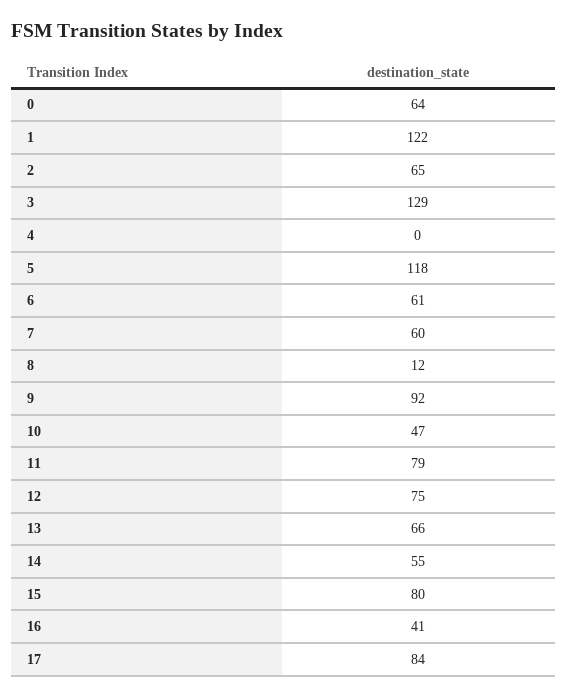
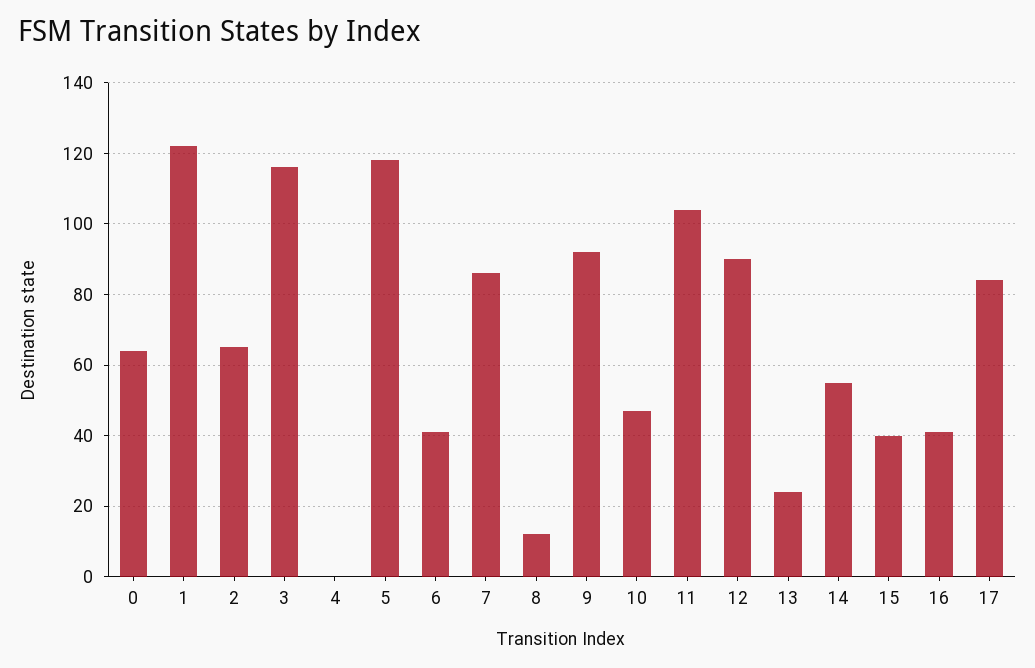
  {
    "0": 64,
    "1": 122,
    "2": 65,
-   "3": 129,
+   "3": 115,
    "4": 0,
    "5": 118,
-   "6": 61,
+   "6": 40,
-   "7": 60,
+   "7": 85,
    "8": 12,
    "9": 92,
    "10": 47,
-   "11": 79,
+   "11": 105,
-   "12": 75,
+   "12": 90,
-   "13": 66,
+   "13": 25,
    "14": 55,
-   "15": 80,
+   "15": 40,
    "16": 41,
    "17": 84
  }

